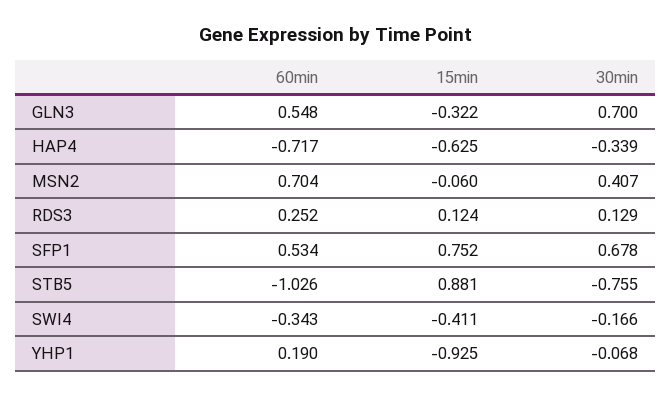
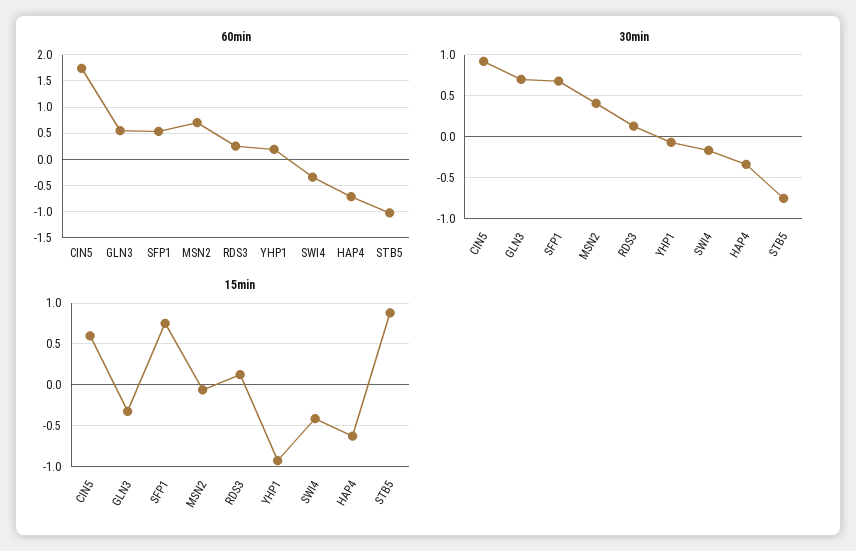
  {
    "60min": {
      "GLN3": 0.548,
      "HAP4": -0.717,
      "MSN2": 0.704,
      "RDS3": 0.252,
      "SFP1": 0.534,
      "STB5": -1.026,
      "SWI4": -0.343,
-     "YHP1": 0.19
+     "YHP1": 0.19,
+     "CIN5": 1.75
    },
    "15min": {
      "GLN3": -0.322,
      "HAP4": -0.625,
      "MSN2": -0.06,
      "RDS3": 0.124,
      "SFP1": 0.752,
      "STB5": 0.881,
      "SWI4": -0.411,
-     "YHP1": -0.925
+     "YHP1": -0.925,
+     "CIN5": 0.6
    },
    "30min": {
      "GLN3": 0.7,
      "HAP4": -0.339,
      "MSN2": 0.407,
      "RDS3": 0.129,
      "SFP1": 0.678,
      "STB5": -0.755,
      "SWI4": -0.166,
-     "YHP1": -0.068
+     "YHP1": -0.068,
+     "CIN5": 0.9
    }
  }

